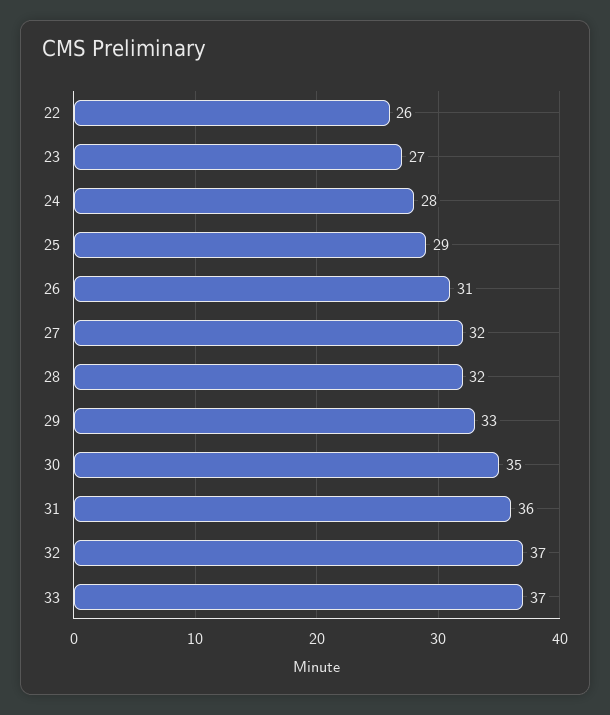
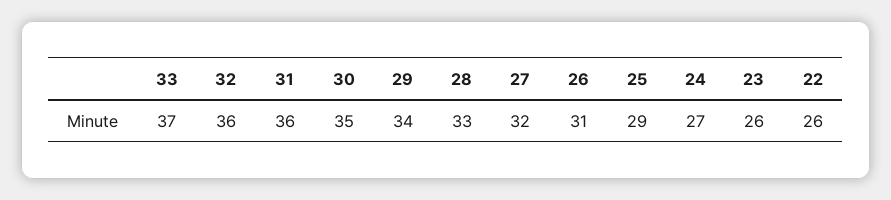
  {
    "22": 26,
-   "23": 27,
+   "23": 26,
-   "24": 28,
+   "24": 27,
    "25": 29,
    "26": 31,
    "27": 32,
-   "28": 32,
+   "28": 33,
-   "29": 33,
+   "29": 34,
    "30": 35,
    "31": 36,
-   "32": 37,
+   "32": 36,
    "33": 37
  }

